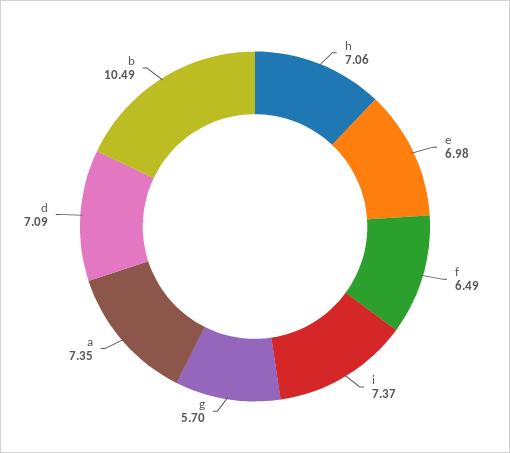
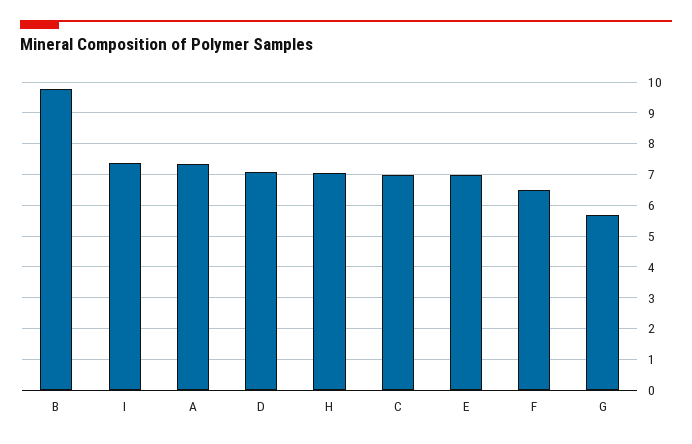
  {
    "h": 7.06,
    "e": 6.98,
    "f": 6.49,
    "i": 7.37,
    "g": 5.7,
    "a": 7.35,
    "d": 7.09,
-   "b": 10.49
+   "b": 9.8,
+   "C": 7
  }

